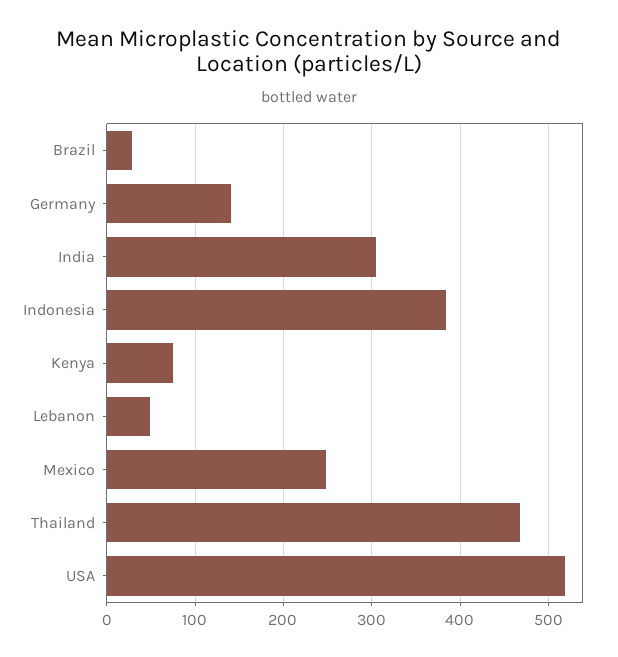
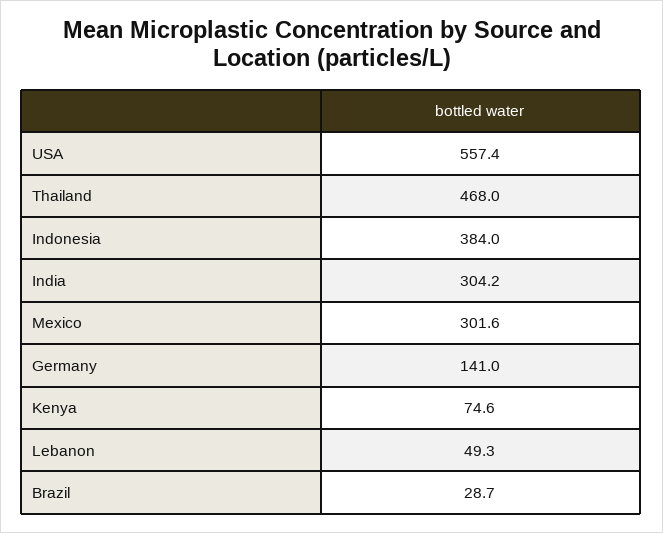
  {
    "Brazil": 28.7,
    "Germany": 141,
    "India": 304.2,
    "Indonesia": 384,
    "Kenya": 74.6,
    "Lebanon": 49.3,
-   "Mexico": 250,
+   "Mexico": 301.6,
    "Thailand": 468,
-   "USA": 520
+   "USA": 557.4
  }

